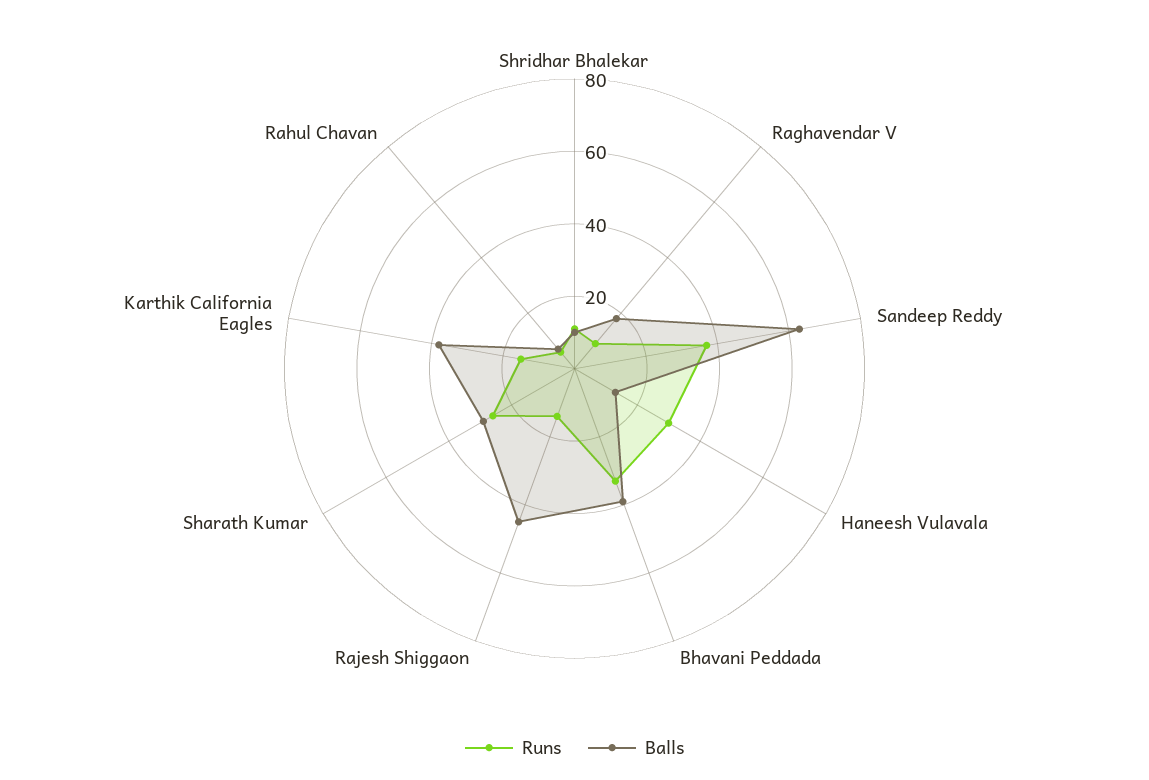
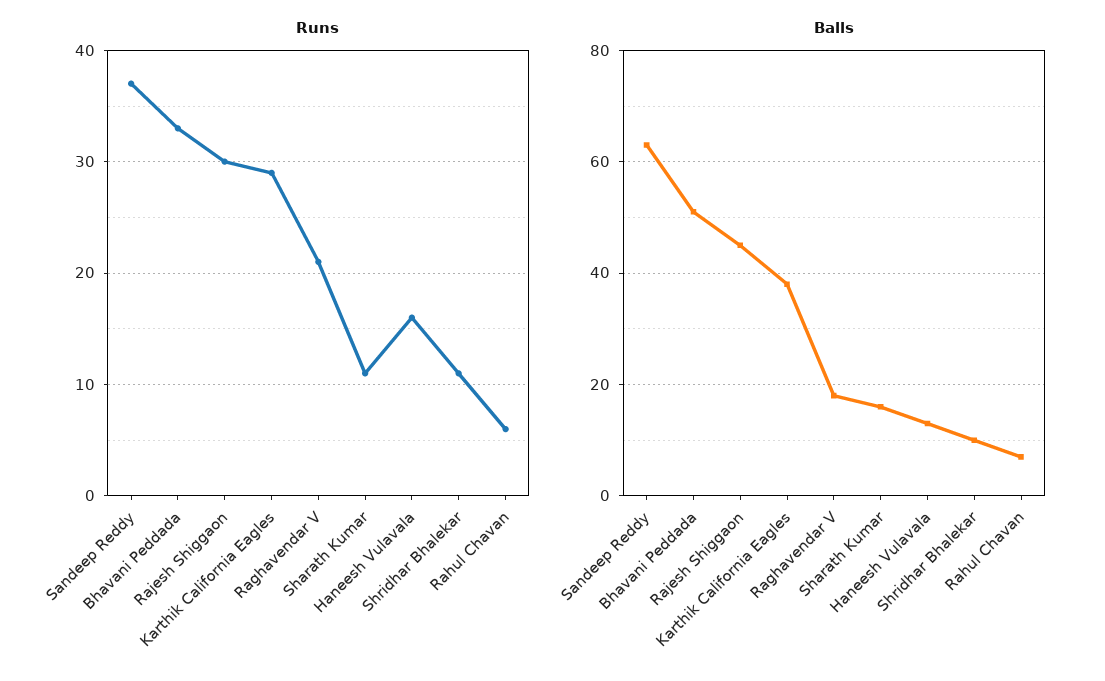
  {
    "Runs": {
      "Shridhar Bhalekar": 11,
-     "Raghavendar V": 10,
+     "Raghavendar V": 21,
      "Sandeep Reddy": 37,
-     "Haneesh Vulavala": 30,
+     "Haneesh Vulavala": 16,
      "Bhavani Peddada": 33,
-     "Rajesh Shiggaon": 15,
+     "Rajesh Shiggaon": 30,
-     "Sharath Kumar": 25,
+     "Sharath Kumar": 11,
-     "Karthik California Eagles": 15,
+     "Karthik California Eagles": 29,
      "Rahul Chavan": 6
    },
    "Balls": {
      "Shridhar Bhalekar": 10,
      "Raghavendar V": 20,
      "Sandeep Reddy": 65,
      "Haneesh Vulavala": 15,
-     "Bhavani Peddada": 40,
+     "Bhavani Peddada": 50,
      "Rajesh Shiggaon": 45,
-     "Sharath Kumar": 30,
+     "Sharath Kumar": 15,
      "Karthik California Eagles": 40,
      "Rahul Chavan": 5
    }
  }

